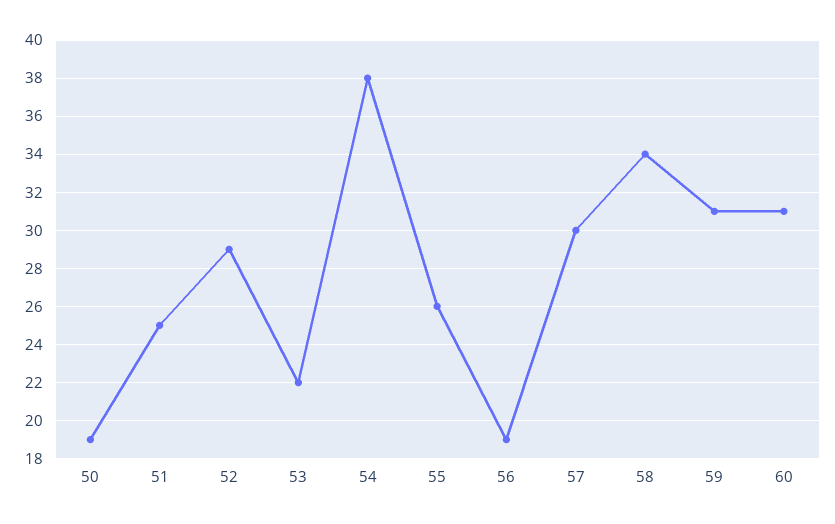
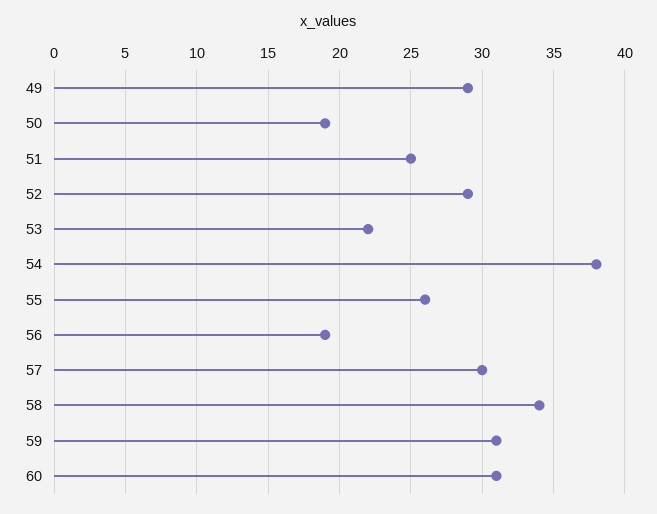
  {
    "50": 19,
    "51": 25,
    "52": 29,
    "53": 22,
    "54": 38,
    "55": 26,
    "56": 19,
    "57": 30,
    "58": 34,
    "59": 31,
-   "60": 31
+   "60": 31,
+   "49": 29
  }

